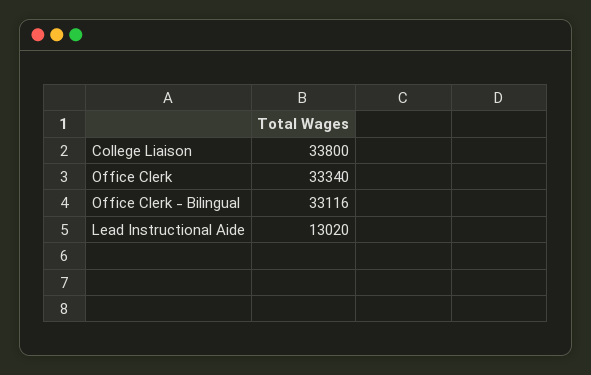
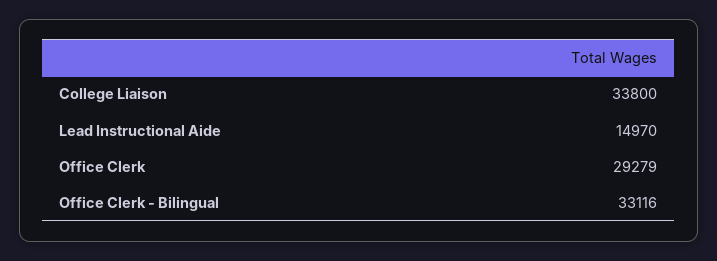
  {
    "College Liaison": 33800,
-   "Office Clerk": 33340,
+   "Office Clerk": 29279,
    "Office Clerk - Bilingual": 33116,
-   "Lead Instructional Aide": 13020
+   "Lead Instructional Aide": 14970
  }

